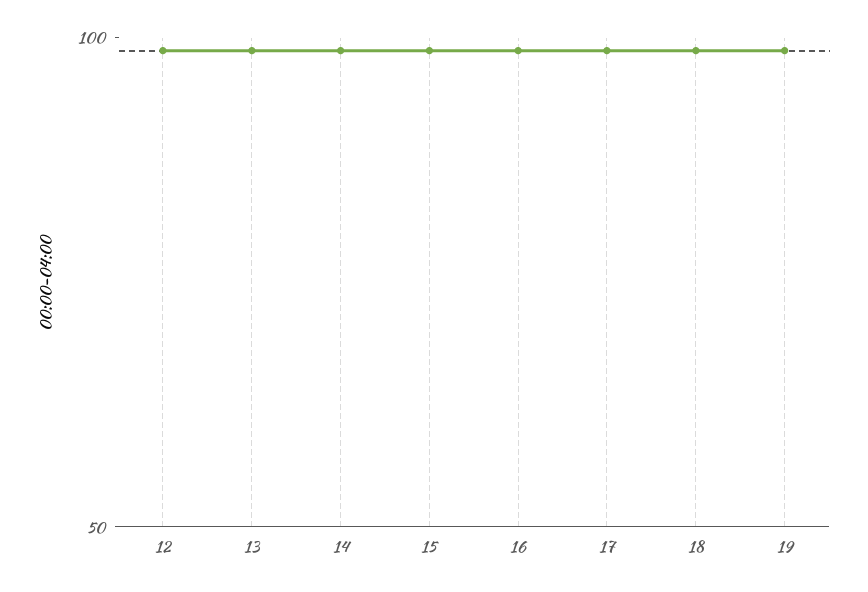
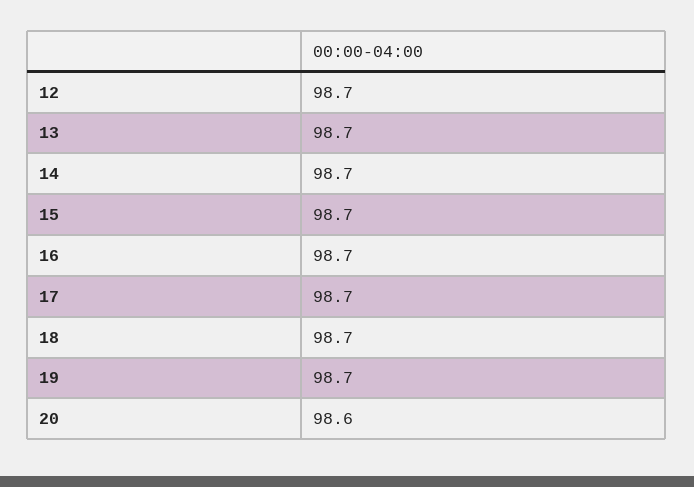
  {
    "12": 98.7,
    "13": 98.7,
    "14": 98.7,
    "15": 98.7,
    "16": 98.7,
    "17": 98.7,
    "18": 98.7,
-   "19": 98.7
+   "19": 98.7,
+   "20": 98.6
  }

